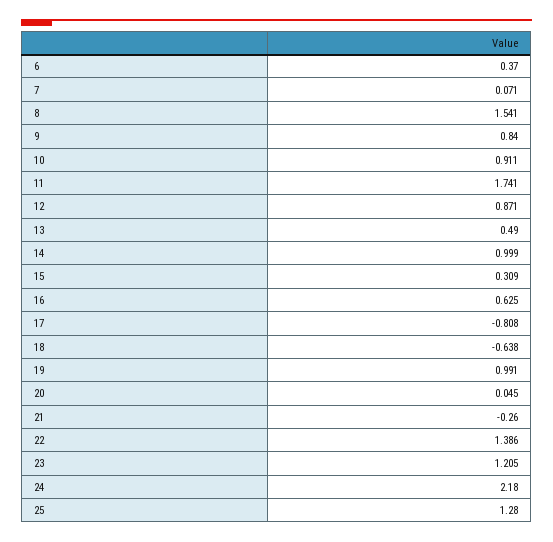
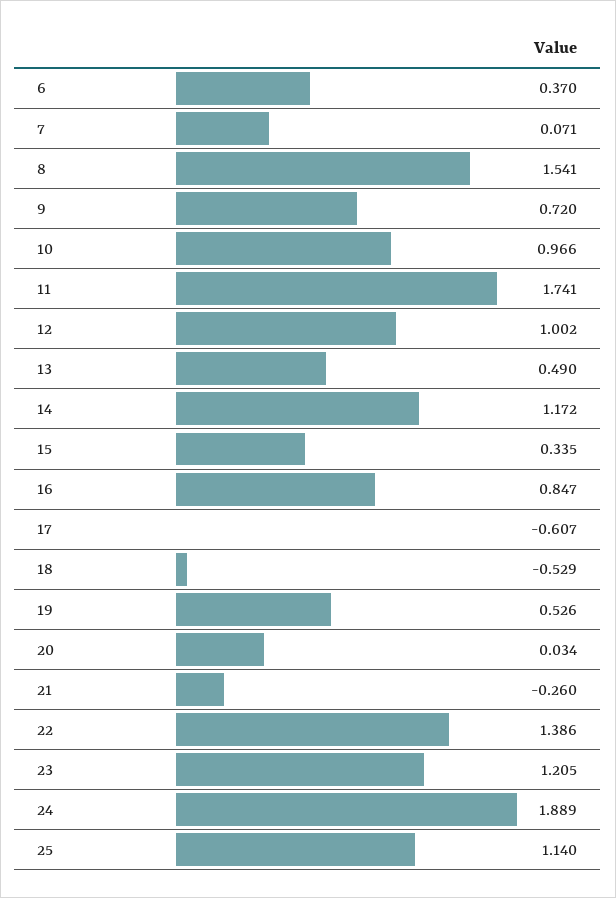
  {
    "6": 0.37,
    "7": 0.071,
    "8": 1.541,
-   "9": 0.84,
+   "9": 0.72,
-   "10": 0.911,
+   "10": 0.966,
    "11": 1.741,
-   "12": 0.871,
+   "12": 1.002,
    "13": 0.49,
-   "14": 0.999,
+   "14": 1.172,
-   "15": 0.309,
+   "15": 0.335,
-   "16": 0.625,
+   "16": 0.847,
-   "17": -0.808,
+   "17": -0.607,
-   "18": -0.638,
+   "18": -0.529,
-   "19": 0.991,
+   "19": 0.526,
-   "20": 0.045,
+   "20": 0.034,
    "21": -0.26,
    "22": 1.386,
    "23": 1.205,
-   "24": 2.18,
+   "24": 1.889,
-   "25": 1.28
+   "25": 1.14
  }

